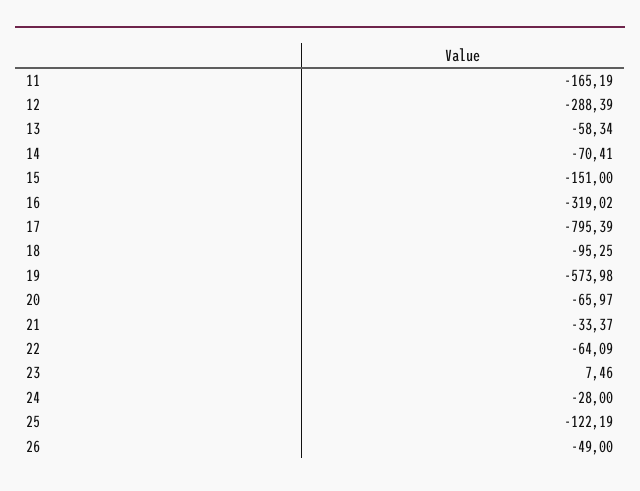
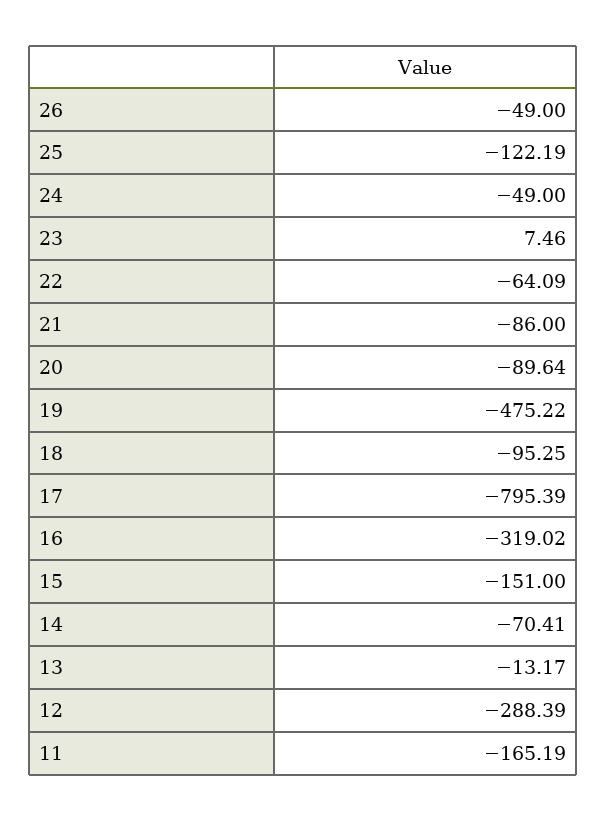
  {
    "11": -165.19,
    "12": -288.39,
-   "13": -58.34,
+   "13": -13.17,
    "14": -70.41,
    "15": -151,
    "16": -319.02,
    "17": -795.39,
    "18": -95.25,
-   "19": -573.98,
+   "19": -475.22,
-   "20": -65.97,
+   "20": -89.64,
-   "21": -33.37,
+   "21": -86,
    "22": -64.09,
    "23": 7.46,
-   "24": -28,
+   "24": -49,
    "25": -122.19,
    "26": -49
  }

